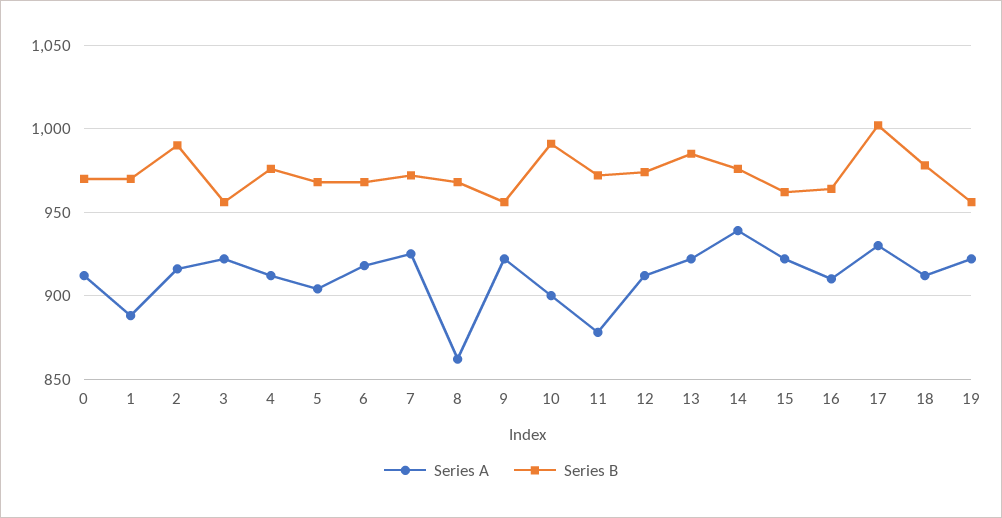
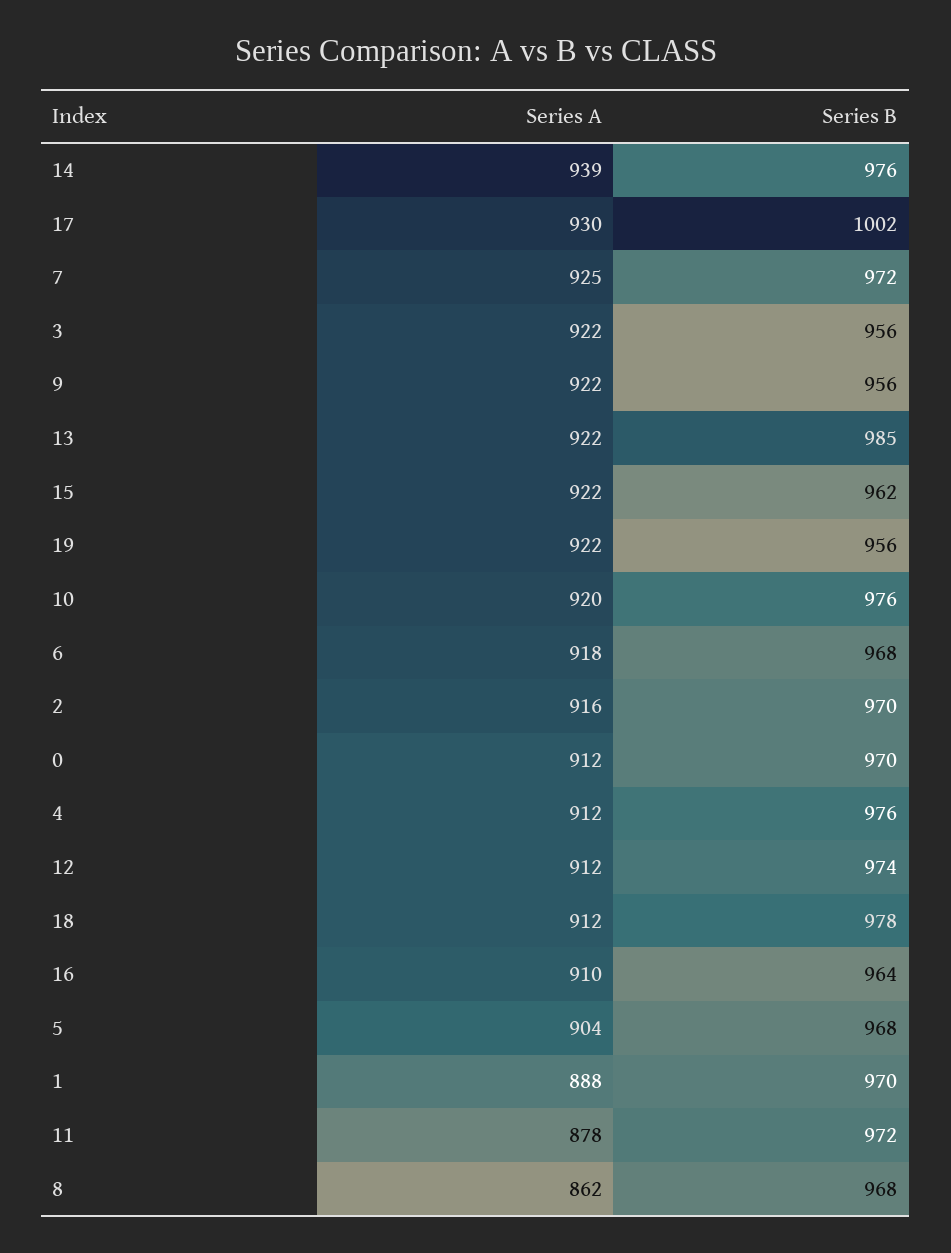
  {
    "Series A": {
      "0": 912,
      "1": 888,
      "2": 916,
      "3": 922,
      "4": 912,
      "5": 904,
      "6": 918,
      "7": 925,
      "8": 862,
      "9": 922,
-     "10": 900,
+     "10": 920,
      "11": 878,
      "12": 912,
      "13": 922,
      "14": 939,
      "15": 922,
      "16": 910,
      "17": 930,
      "18": 912,
      "19": 922
    },
    "Series B": {
      "0": 970,
      "1": 970,
-     "2": 990,
+     "2": 970,
      "3": 956,
      "4": 976,
      "5": 968,
      "6": 968,
      "7": 972,
      "8": 968,
      "9": 956,
-     "10": 990,
+     "10": 976,
      "11": 972,
      "12": 974,
      "13": 985,
      "14": 976,
      "15": 962,
      "16": 964,
      "17": 1002,
      "18": 978,
      "19": 956
    }
  }

